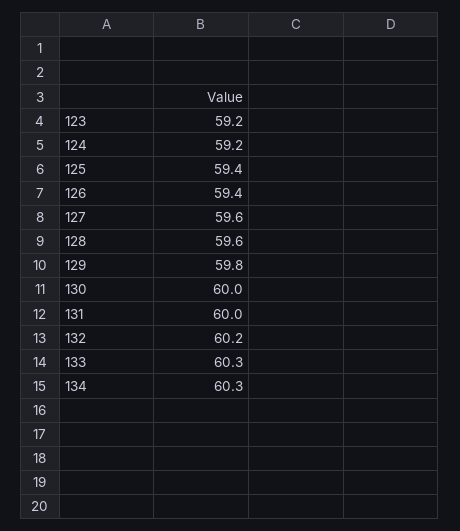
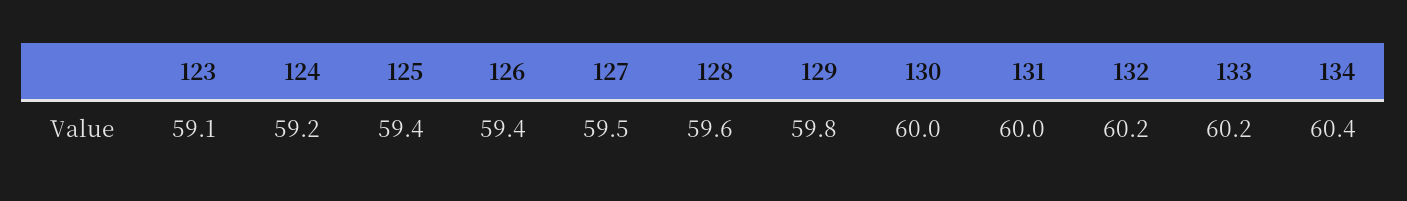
  {
-   "123": 59.2,
+   "123": 59.1,
    "124": 59.2,
    "125": 59.4,
    "126": 59.4,
-   "127": 59.6,
+   "127": 59.5,
    "128": 59.6,
    "129": 59.8,
    "130": 60,
    "131": 60,
    "132": 60.2,
-   "133": 60.3,
+   "133": 60.2,
-   "134": 60.3
+   "134": 60.4
  }

